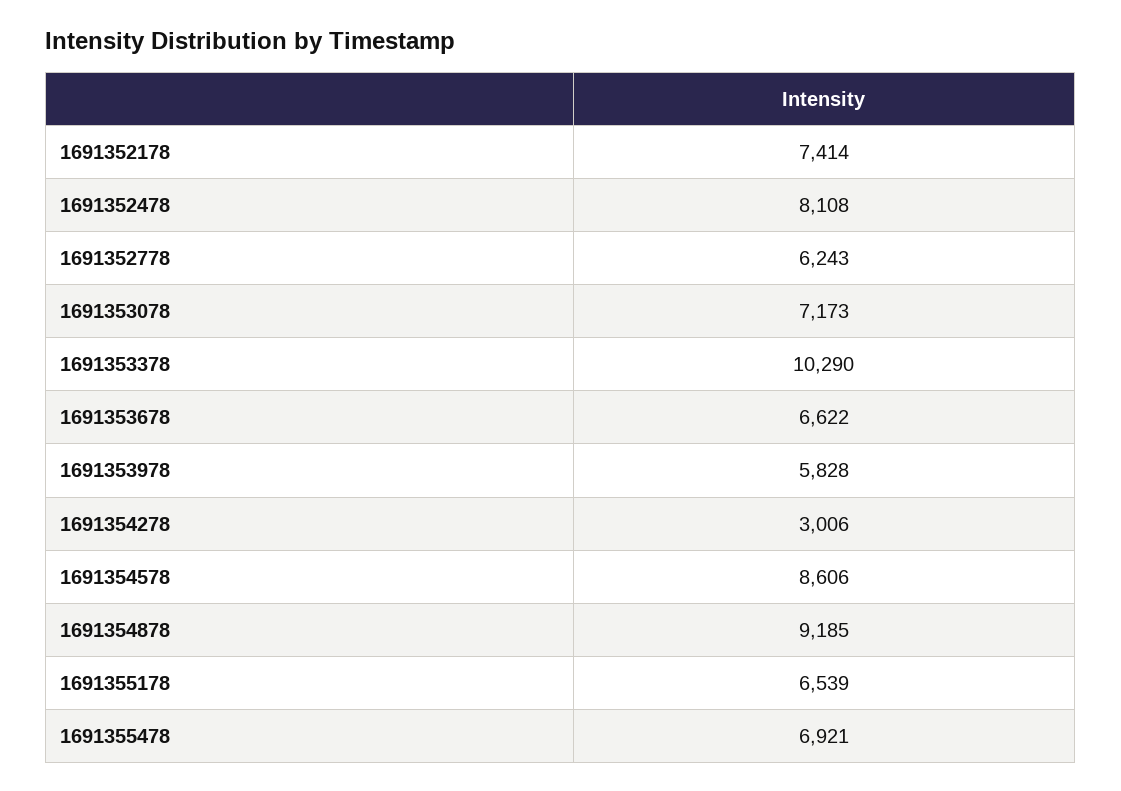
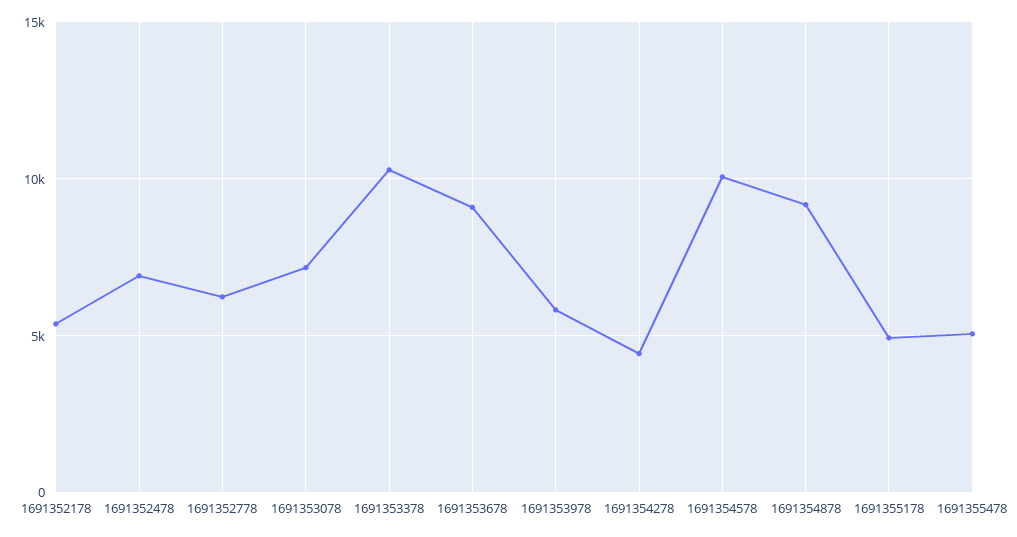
  {
-   "1691352178": 7414,
+   "1691352178": 5500,
-   "1691352478": 8108,
+   "1691352478": 7000,
    "1691352778": 6243,
    "1691353078": 7173,
    "1691353378": 10290,
-   "1691353678": 6622,
+   "1691353678": 9000,
    "1691353978": 5828,
-   "1691354278": 3006,
+   "1691354278": 4500,
-   "1691354578": 8606,
+   "1691354578": 10000,
    "1691354878": 9185,
-   "1691355178": 6539,
+   "1691355178": 5000,
-   "1691355478": 6921
+   "1691355478": 5000
  }

